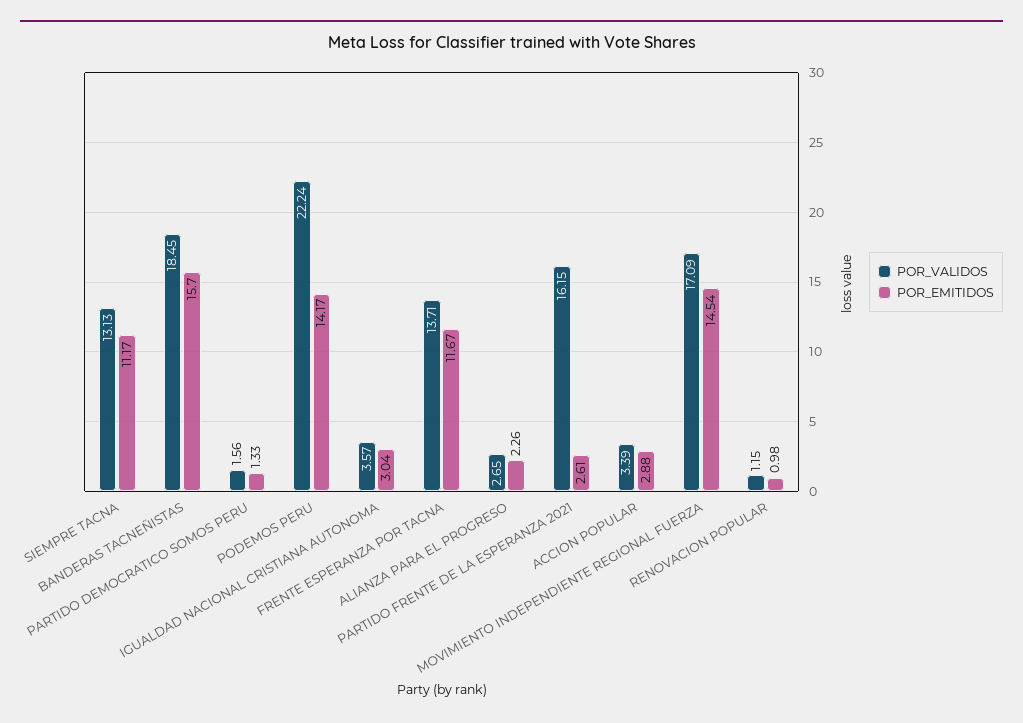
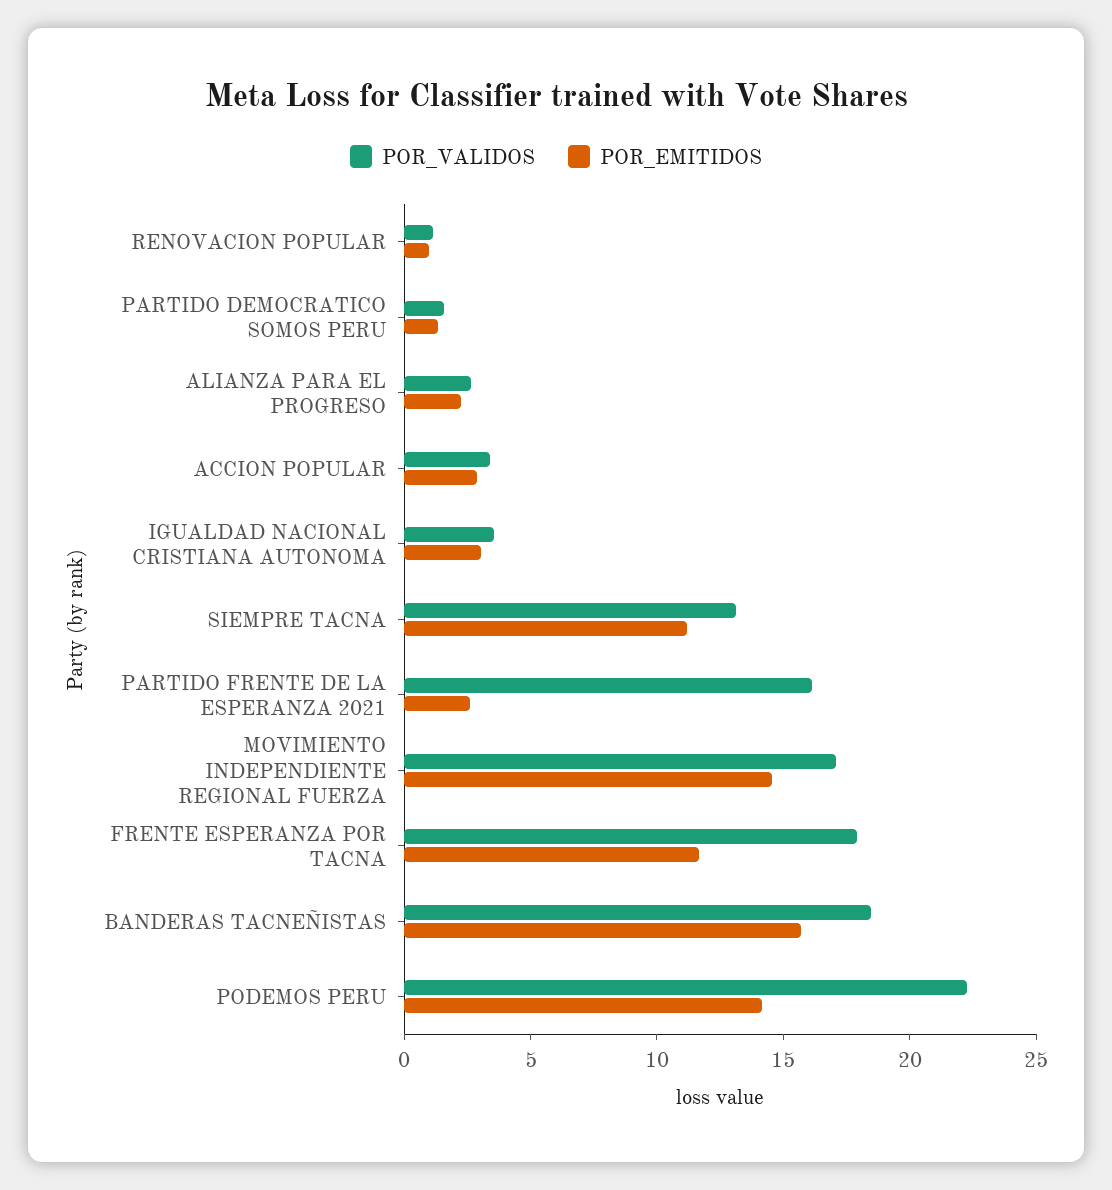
  {
    "POR_VALIDOS": {
      "SIEMPRE TACNA": 13.13,
      "BANDERAS TACNEÑISTAS": 18.45,
      "PARTIDO DEMOCRATICO SOMOS PERU": 1.56,
      "PODEMOS PERU": 22.24,
      "IGUALDAD NACIONAL CRISTIANA AUTONOMA": 3.57,
-     "FRENTE ESPERANZA POR TACNA": 13.71,
+     "FRENTE ESPERANZA POR TACNA": 18,
      "ALIANZA PARA EL PROGRESO": 2.65,
      "PARTIDO FRENTE DE LA ESPERANZA 2021": 16.15,
      "ACCION POPULAR": 3.39,
      "MOVIMIENTO INDEPENDIENTE REGIONAL FUERZA": 17.09,
      "RENOVACION POPULAR": 1.15
    },
    "POR_EMITIDOS": {
      "SIEMPRE TACNA": 11.17,
      "BANDERAS TACNEÑISTAS": 15.7,
      "PARTIDO DEMOCRATICO SOMOS PERU": 1.33,
      "PODEMOS PERU": 14.17,
      "IGUALDAD NACIONAL CRISTIANA AUTONOMA": 3.04,
      "FRENTE ESPERANZA POR TACNA": 11.67,
      "ALIANZA PARA EL PROGRESO": 2.26,
      "PARTIDO FRENTE DE LA ESPERANZA 2021": 2.61,
      "ACCION POPULAR": 2.88,
      "MOVIMIENTO INDEPENDIENTE REGIONAL FUERZA": 14.54,
      "RENOVACION POPULAR": 0.98
    }
  }

